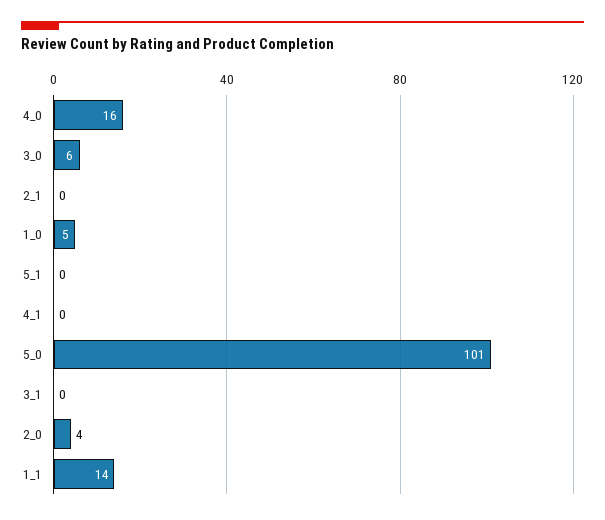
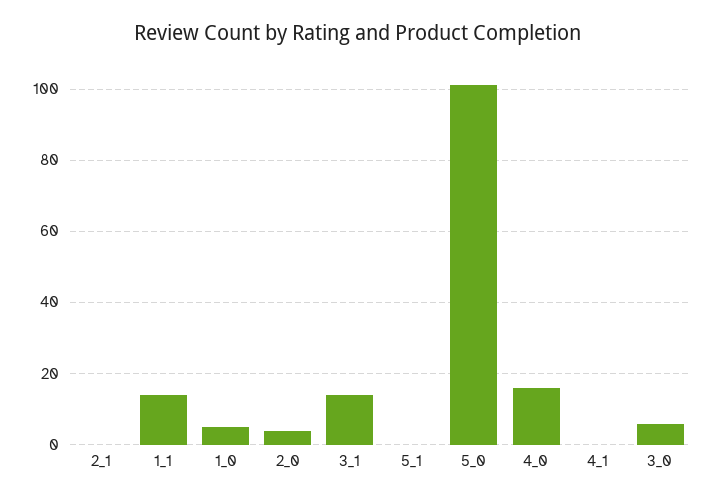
  {
    "4_0": 16,
    "3_0": 6,
    "2_1": 0,
    "1_0": 5,
    "5_1": 0,
    "4_1": 0,
    "5_0": 101,
-   "3_1": 0,
+   "3_1": 15,
    "2_0": 4,
    "1_1": 14
  }

